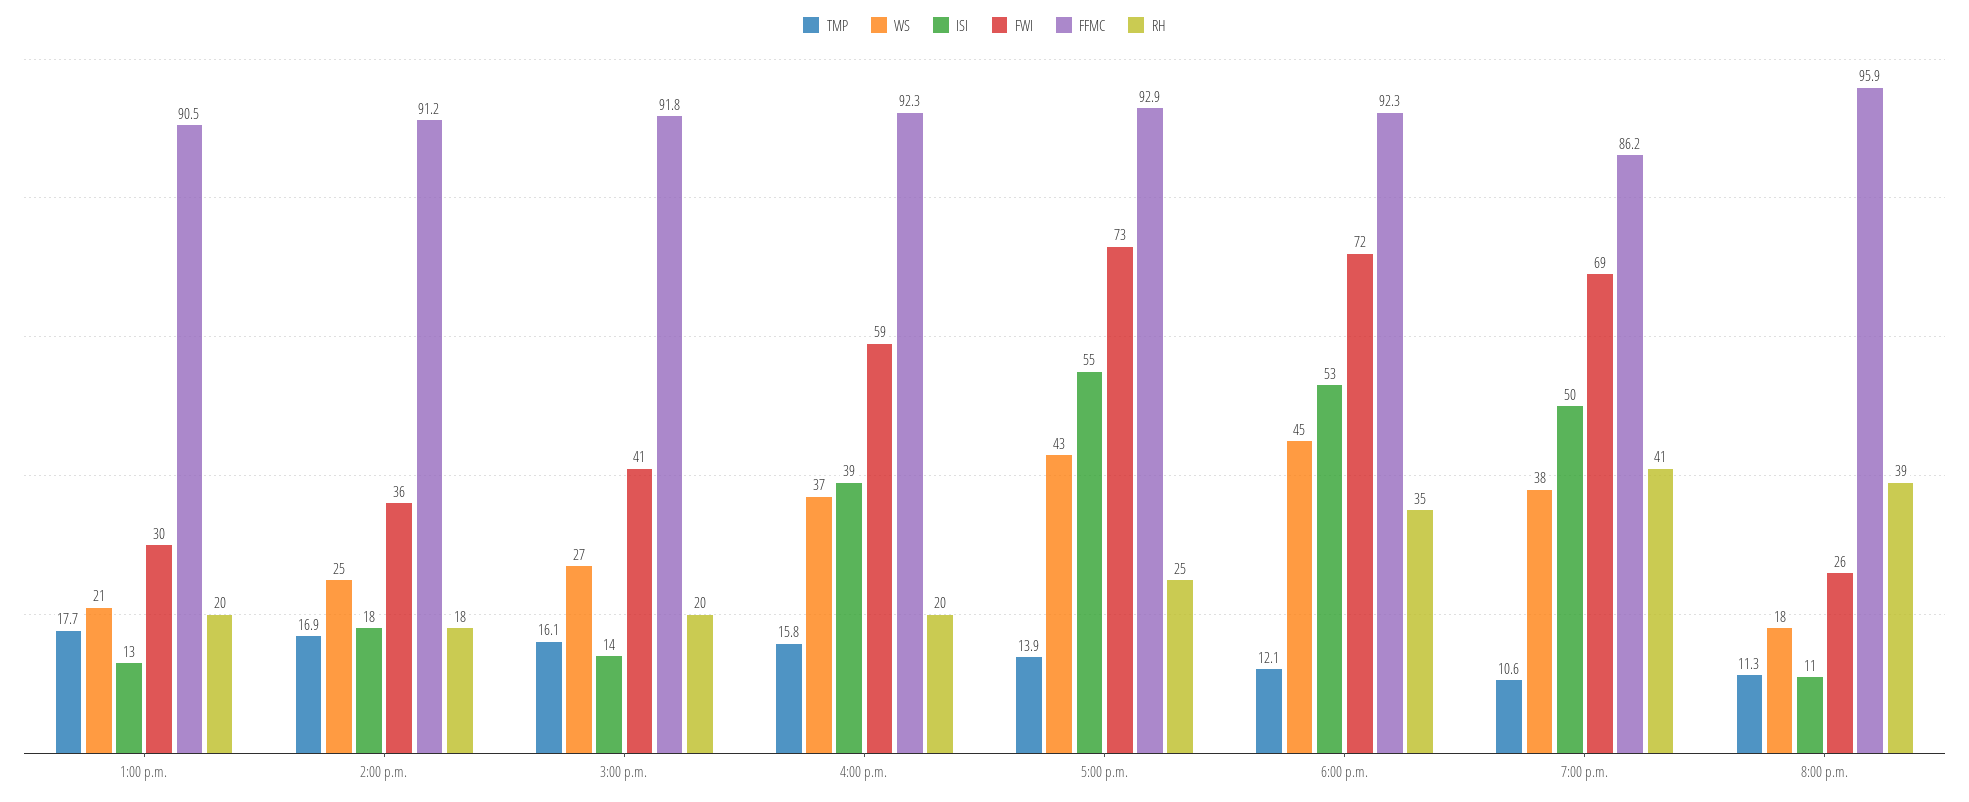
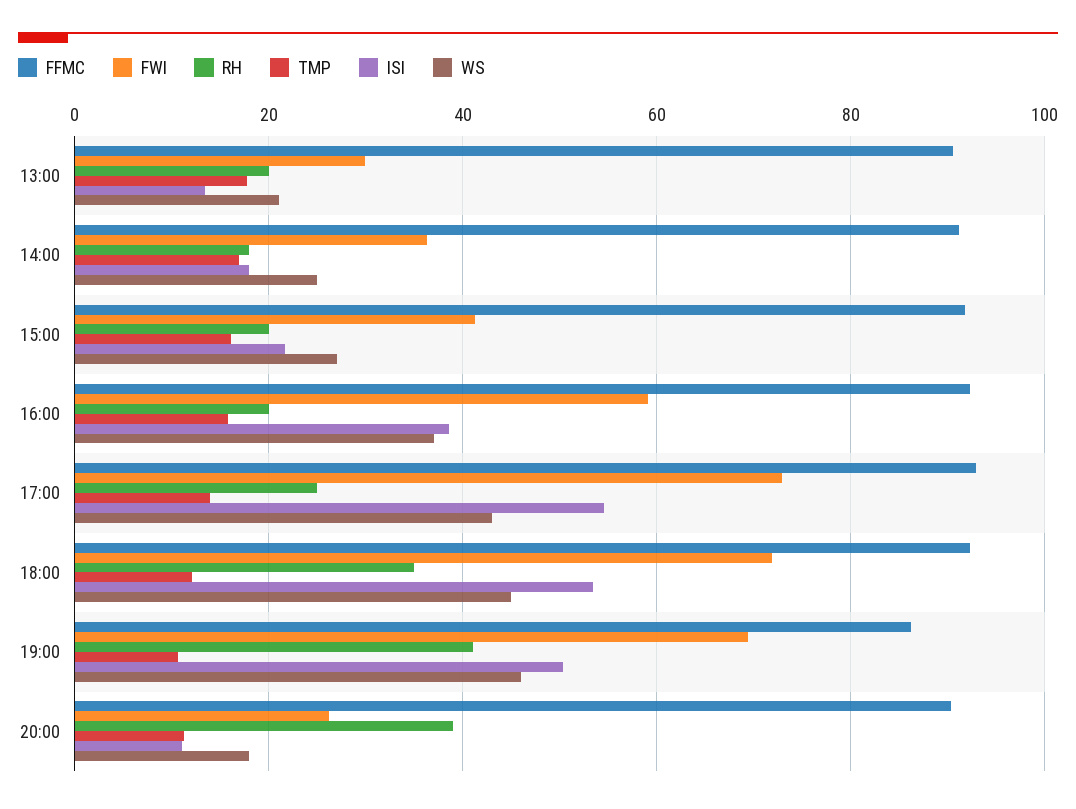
  {
    "TMP": {
      "1:00 p.m.": 17.7,
      "2:00 p.m.": 16.9,
      "3:00 p.m.": 16.1,
      "4:00 p.m.": 15.8,
      "5:00 p.m.": 13.9,
      "6:00 p.m.": 12.1,
      "7:00 p.m.": 10.6,
      "8:00 p.m.": 11.3
    },
    "WS": {
      "1:00 p.m.": 21,
      "2:00 p.m.": 25,
      "3:00 p.m.": 27,
      "4:00 p.m.": 37,
      "5:00 p.m.": 43,
      "6:00 p.m.": 45,
-     "7:00 p.m.": 38,
+     "7:00 p.m.": 46,
      "8:00 p.m.": 18
    },
    "ISI": {
      "1:00 p.m.": 13,
      "2:00 p.m.": 18,
-     "3:00 p.m.": 14,
+     "3:00 p.m.": 22,
      "4:00 p.m.": 39,
      "5:00 p.m.": 55,
      "6:00 p.m.": 53,
      "7:00 p.m.": 50,
      "8:00 p.m.": 11
    },
    "FWI": {
      "1:00 p.m.": 30,
      "2:00 p.m.": 36,
      "3:00 p.m.": 41,
      "4:00 p.m.": 59,
      "5:00 p.m.": 73,
      "6:00 p.m.": 72,
      "7:00 p.m.": 69,
      "8:00 p.m.": 26
    },
    "FFMC": {
      "1:00 p.m.": 90.5,
      "2:00 p.m.": 91.2,
      "3:00 p.m.": 91.8,
      "4:00 p.m.": 92.3,
      "5:00 p.m.": 92.9,
      "6:00 p.m.": 92.3,
      "7:00 p.m.": 86.2,
-     "8:00 p.m.": 95.9
+     "8:00 p.m.": 90
    },
    "RH": {
      "1:00 p.m.": 20,
      "2:00 p.m.": 18,
      "3:00 p.m.": 20,
      "4:00 p.m.": 20,
      "5:00 p.m.": 25,
      "6:00 p.m.": 35,
      "7:00 p.m.": 41,
      "8:00 p.m.": 39
    }
  }

